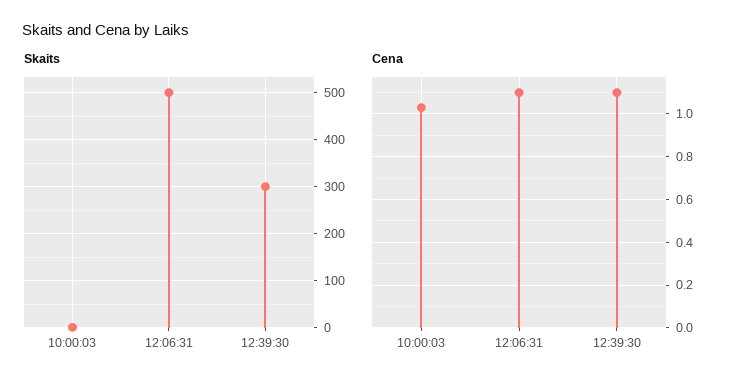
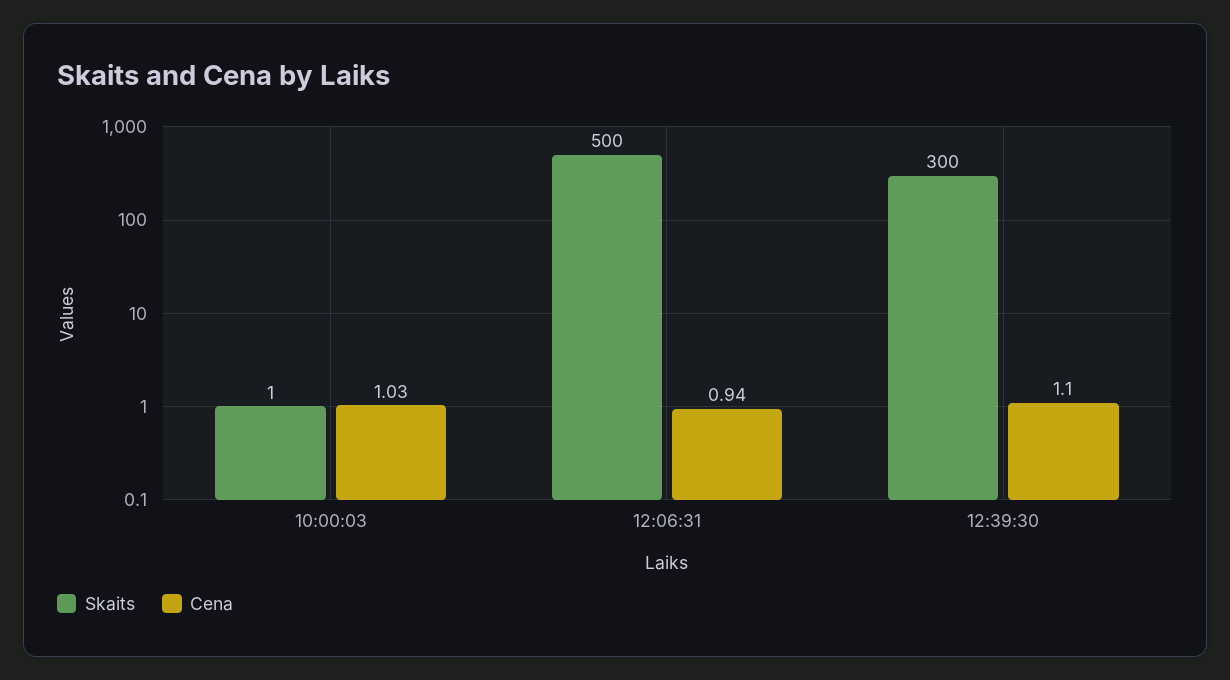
  {
    "Skaits": {
      "10:00:03": 1,
      "12:06:31": 500,
      "12:39:30": 300
    },
    "Cena": {
      "10:00:03": 1.03,
-     "12:06:31": 1.1,
+     "12:06:31": 0.94,
      "12:39:30": 1.1
    }
  }

